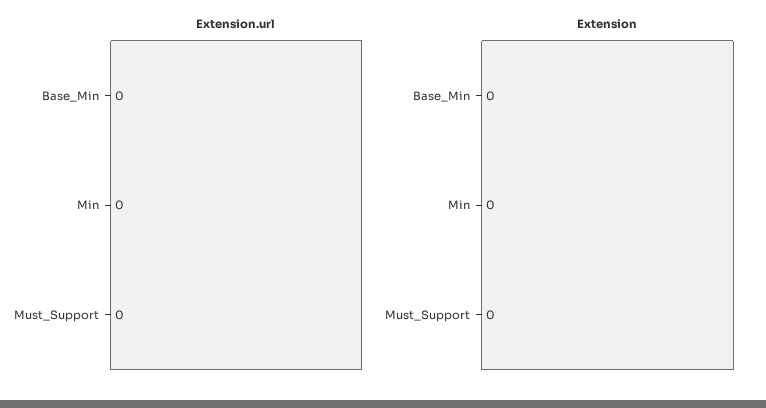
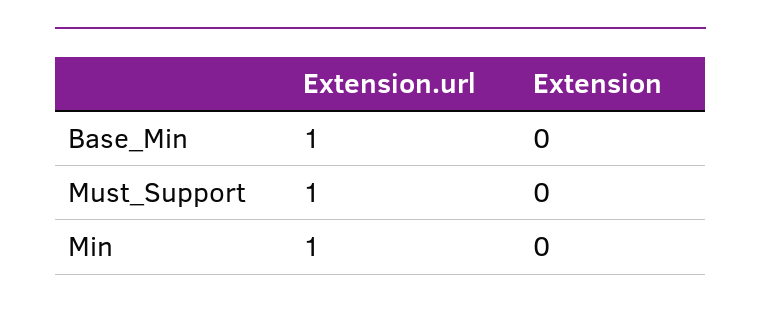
  {
    "Extension.url": {
-     "Base_Min": 0,
+     "Base_Min": 1,
-     "Min": 0,
+     "Min": 1,
-     "Must_Support": 0
+     "Must_Support": 1
    },
    "Extension": {
      "Base_Min": 0,
      "Min": 0,
      "Must_Support": 0
    }
  }

